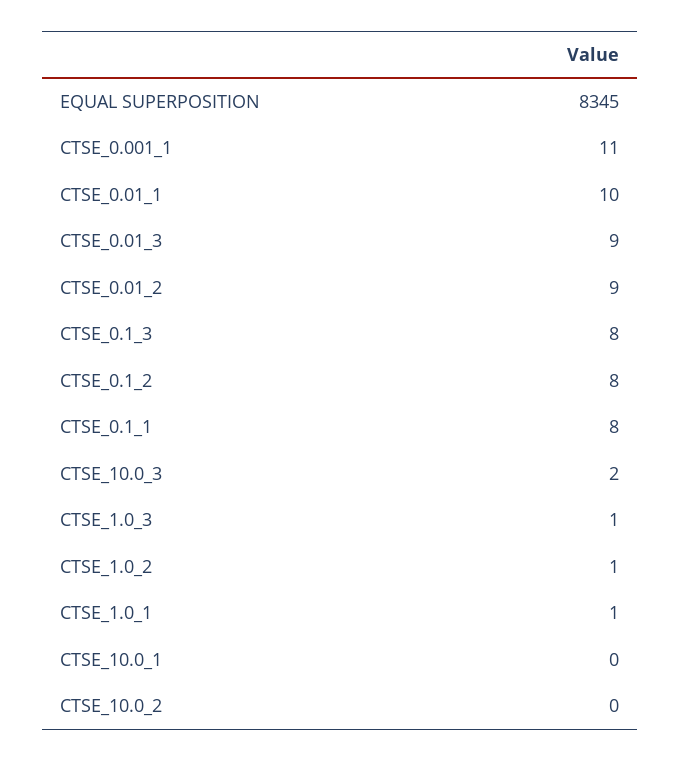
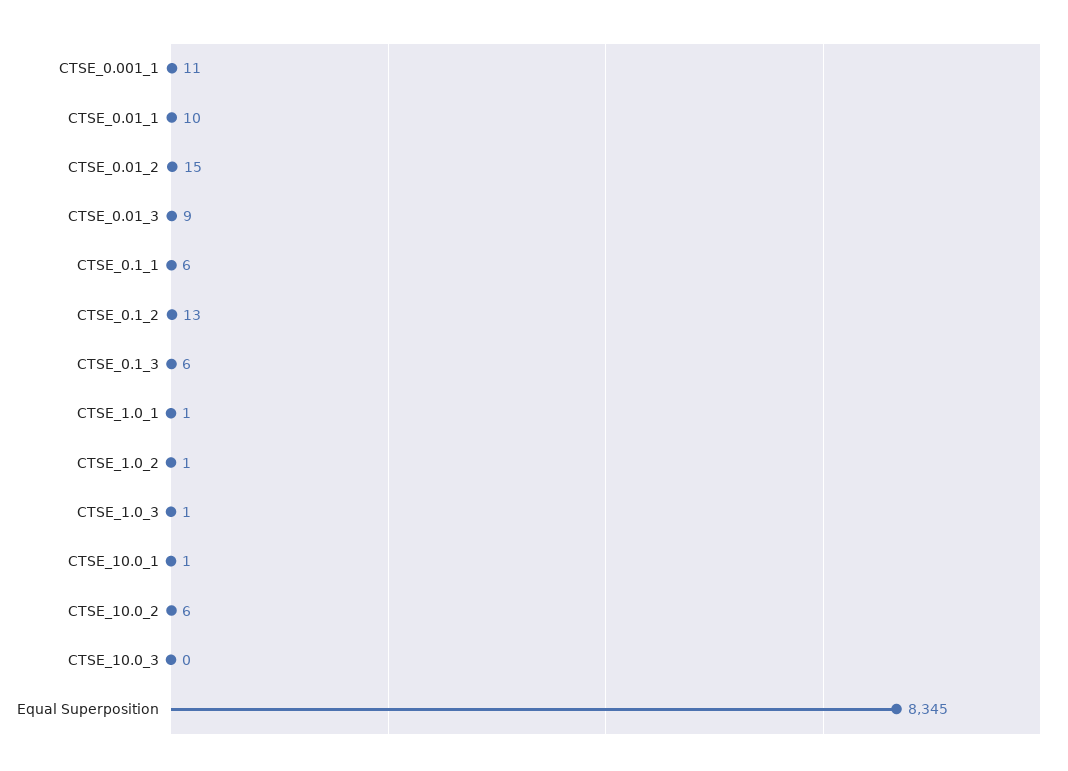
  {
    "EQUAL SUPERPOSITION": 8345,
    "CTSE_0.001_1": 11,
    "CTSE_0.01_1": 10,
    "CTSE_0.01_3": 9,
-   "CTSE_0.01_2": 9,
+   "CTSE_0.01_2": 15,
-   "CTSE_0.1_3": 8,
+   "CTSE_0.1_3": 6,
-   "CTSE_0.1_2": 8,
+   "CTSE_0.1_2": 13,
-   "CTSE_0.1_1": 8,
+   "CTSE_0.1_1": 6,
-   "CTSE_10.0_3": 2,
+   "CTSE_10.0_3": 0,
    "CTSE_1.0_3": 1,
    "CTSE_1.0_2": 1,
    "CTSE_1.0_1": 1,
-   "CTSE_10.0_1": 0,
+   "CTSE_10.0_1": 1,
-   "CTSE_10.0_2": 0
+   "CTSE_10.0_2": 6
  }

